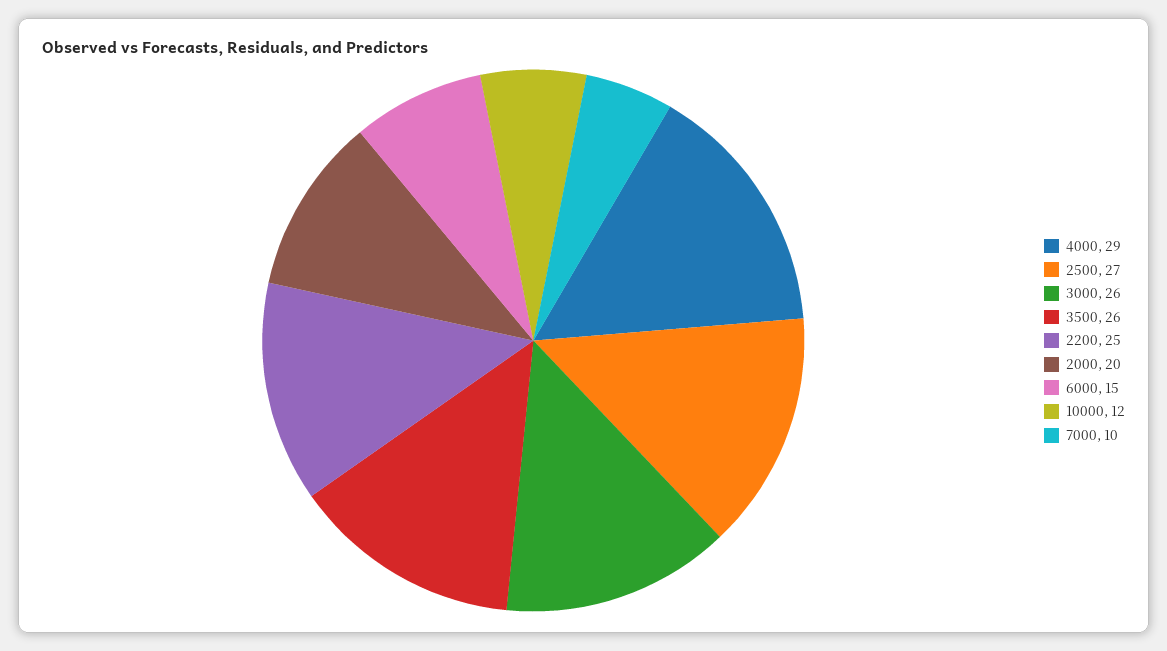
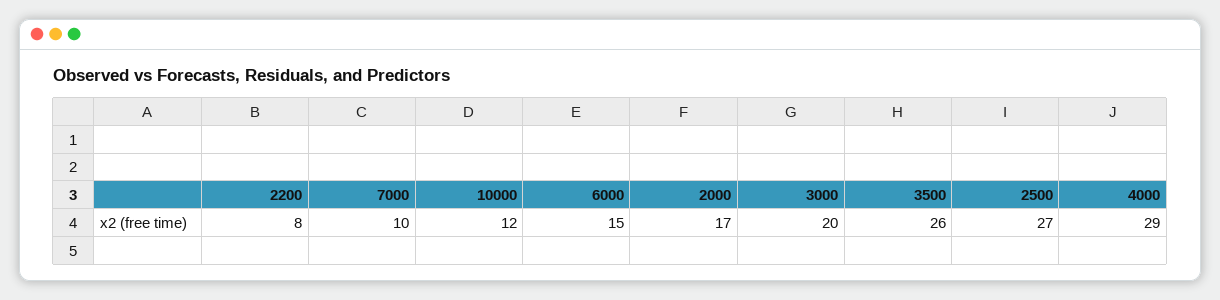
  {
    "4000": 29,
    "2500": 27,
-   "3000": 26,
+   "3000": 20,
    "3500": 26,
-   "2200": 25,
+   "2200": 8,
-   "2000": 20,
+   "2000": 17,
    "6000": 15,
    "10000": 12,
    "7000": 10
  }

